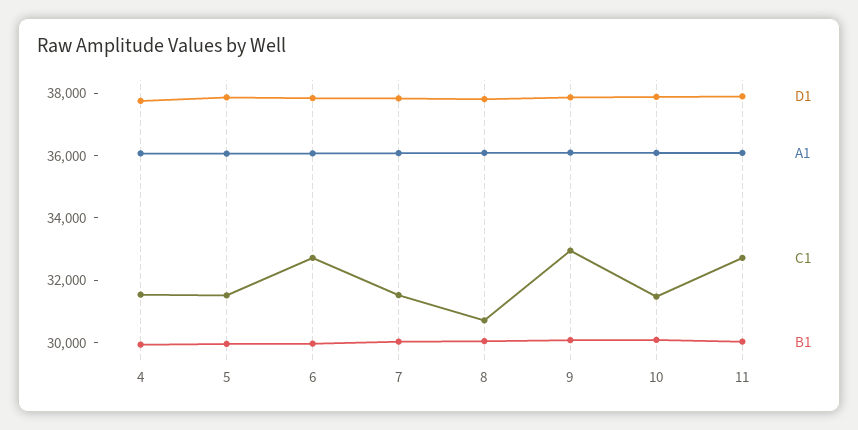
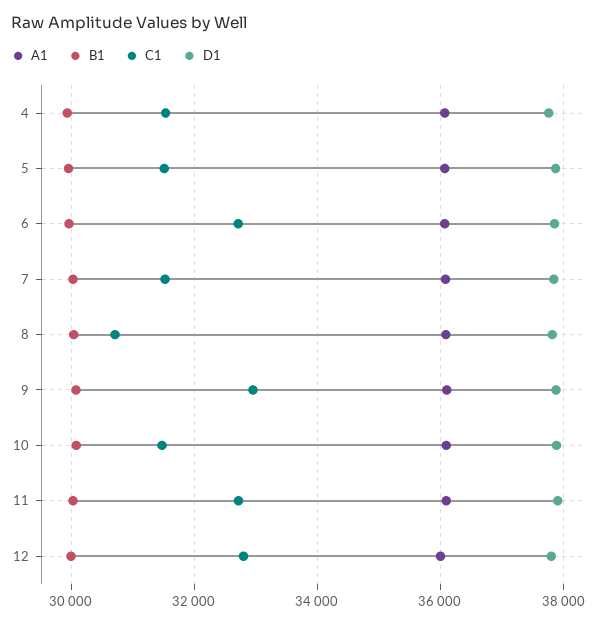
  {
    "D1": {
      "4": 37800,
      "5": 37800,
      "6": 37800,
      "7": 37800,
      "8": 37800,
      "9": 37800,
      "10": 37800,
-     "11": 38000
+     "11": 38000,
+     "12": 37800
    },
    "A1": {
      "4": 36000,
      "5": 36000,
      "6": 36000,
      "7": 36000,
      "8": 36000,
      "9": 36200,
      "10": 36000,
-     "11": 36000
+     "11": 36000,
+     "12": 36000
    },
    "C1": {
      "4": 31600,
      "5": 31600,
      "6": 32800,
      "7": 31600,
      "8": 30800,
      "9": 33000,
      "10": 31400,
-     "11": 32800
+     "11": 32800,
+     "12": 32800
    },
    "B1": {
      "4": 30000,
      "5": 30000,
      "6": 30000,
      "7": 30000,
      "8": 30000,
      "9": 30000,
      "10": 30000,
-     "11": 30000
+     "11": 30000,
+     "12": 30000
    }
  }

